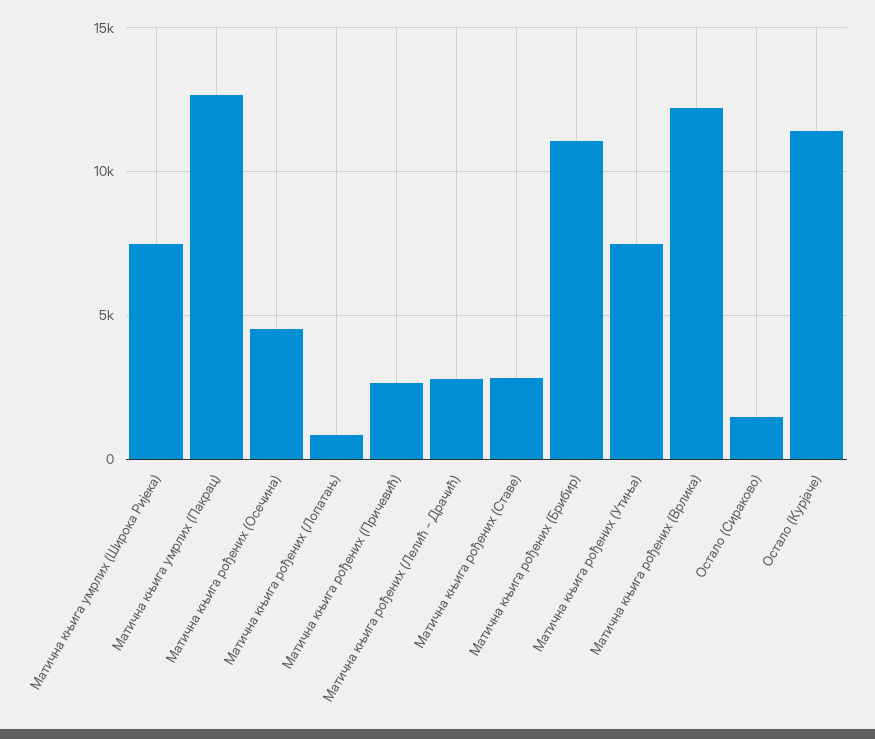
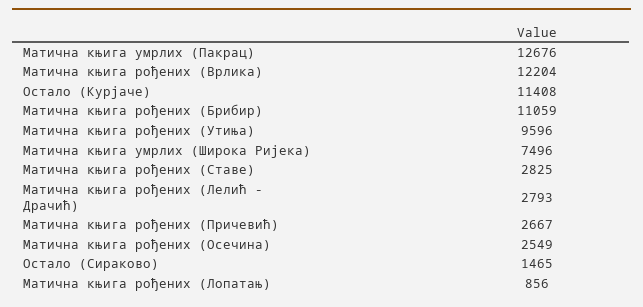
  {
    "Матична књига умрлих (Широка Ријека)": 7496,
    "Матична књига умрлих (Пакрац)": 12676,
-   "Матична књига рођених (Осечина)": 4500,
+   "Матична књига рођених (Осечина)": 2549,
    "Матична књига рођених (Лопатањ)": 856,
    "Матична књига рођених (Причевић)": 2667,
    "Матична књига рођених (Лелић - Драчић)": 2793,
    "Матична књига рођених (Ставе)": 2825,
    "Матична књига рођених (Брибир)": 11059,
-   "Матична књига рођених (Утиња)": 7500,
+   "Матична књига рођених (Утиња)": 9596,
    "Матична књига рођених (Врлика)": 12204,
    "Остало (Сираково)": 1465,
    "Остало (Курјаче)": 11408
  }

